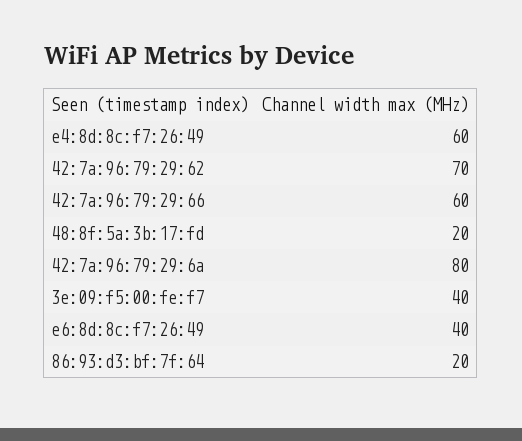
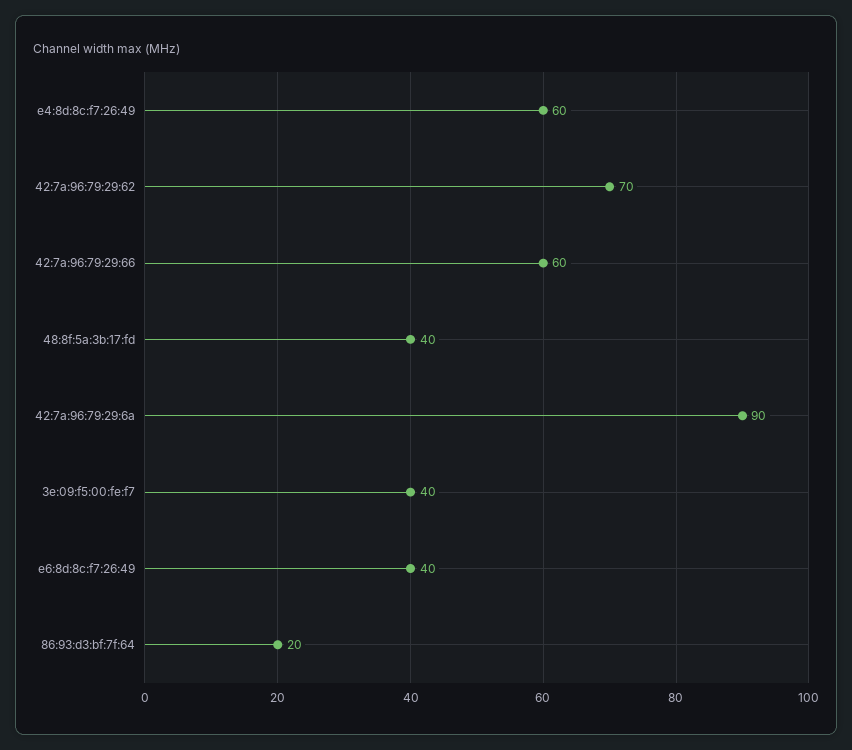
  {
    "e4:8d:8c:f7:26:49": 60,
    "42:7a:96:79:29:62": 70,
    "42:7a:96:79:29:66": 60,
-   "48:8f:5a:3b:17:fd": 20,
+   "48:8f:5a:3b:17:fd": 40,
-   "42:7a:96:79:29:6a": 80,
+   "42:7a:96:79:29:6a": 90,
    "3e:09:f5:00:fe:f7": 40,
    "e6:8d:8c:f7:26:49": 40,
    "86:93:d3:bf:7f:64": 20
  }

